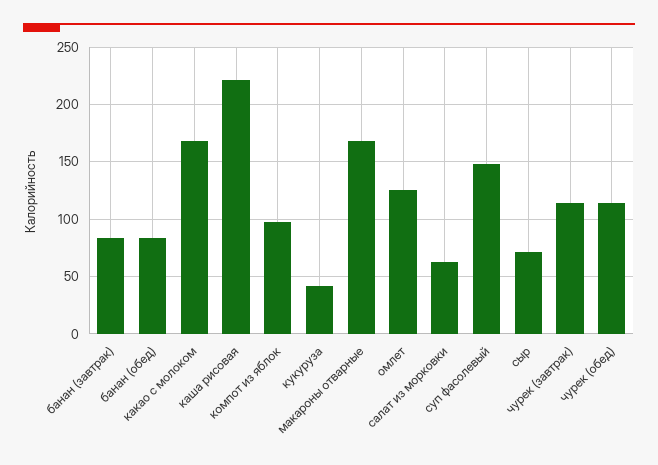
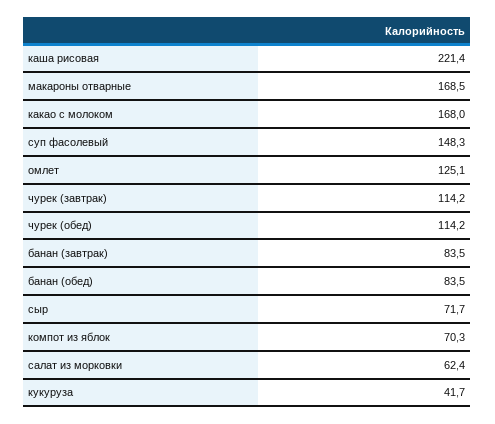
  {
    "банан (завтрак)": 83.5,
    "банан (обед)": 83.5,
    "какао с молоком": 168,
    "каша рисовая": 221.4,
-   "компот из яблок": 100,
+   "компот из яблок": 70.3,
    "кукуруза": 41.7,
    "макароны отварные": 168.5,
    "омлет": 125.1,
    "салат из морковки": 62.4,
    "суп фасолевый": 148.3,
    "сыр": 71.7,
    "чурек (завтрак)": 114.2,
    "чурек (обед)": 114.2
  }

